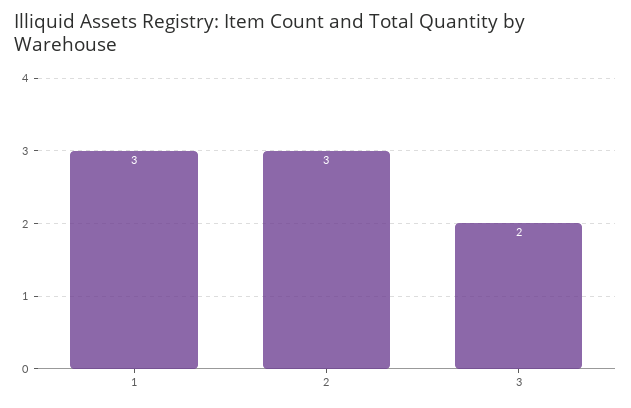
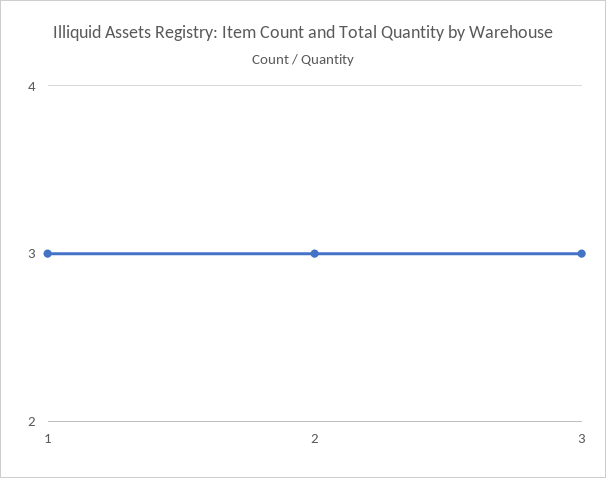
  {
    "1": 3,
    "2": 3,
-   "3": 2
+   "3": 3
  }

